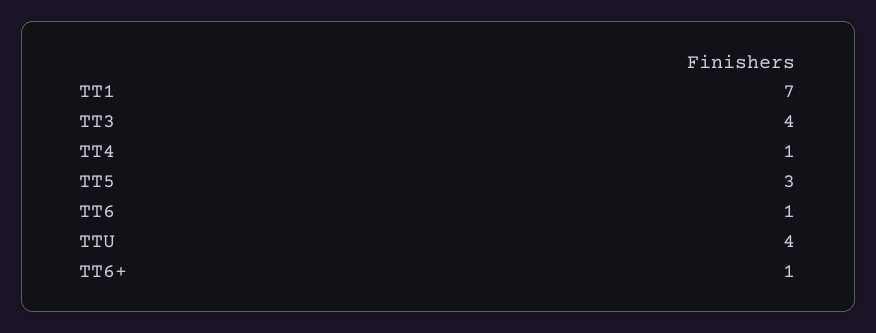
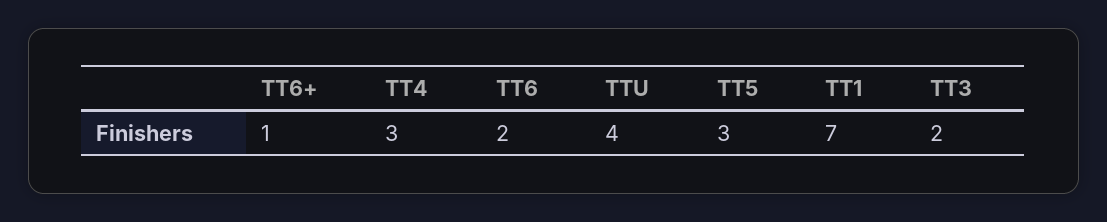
  {
    "TT1": 7,
-   "TT3": 4,
+   "TT3": 2,
-   "TT4": 1,
+   "TT4": 3,
    "TT5": 3,
-   "TT6": 1,
+   "TT6": 2,
    "TTU": 4,
    "TT6+": 1
  }

